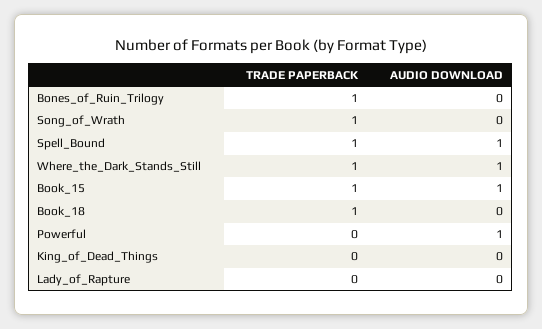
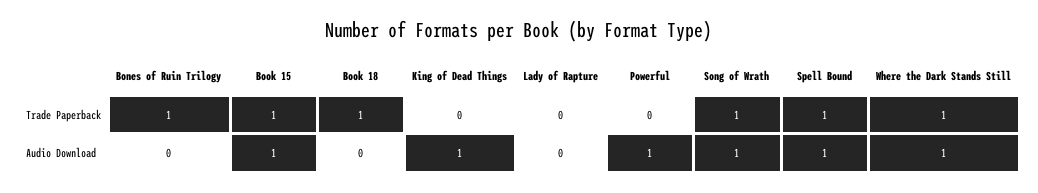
  {
    "TRADE PAPERBACK": {
      "Bones_of_Ruin_Trilogy": 1,
      "Song_of_Wrath": 1,
      "Spell_Bound": 1,
      "Where_the_Dark_Stands_Still": 1,
      "Book_15": 1,
      "Book_18": 1,
      "Powerful": 0,
      "King_of_Dead_Things": 0,
      "Lady_of_Rapture": 0
    },
    "AUDIO DOWNLOAD": {
      "Bones_of_Ruin_Trilogy": 0,
-     "Song_of_Wrath": 0,
+     "Song_of_Wrath": 1,
      "Spell_Bound": 1,
      "Where_the_Dark_Stands_Still": 1,
      "Book_15": 1,
      "Book_18": 0,
      "Powerful": 1,
-     "King_of_Dead_Things": 0,
+     "King_of_Dead_Things": 1,
      "Lady_of_Rapture": 0
    }
  }

